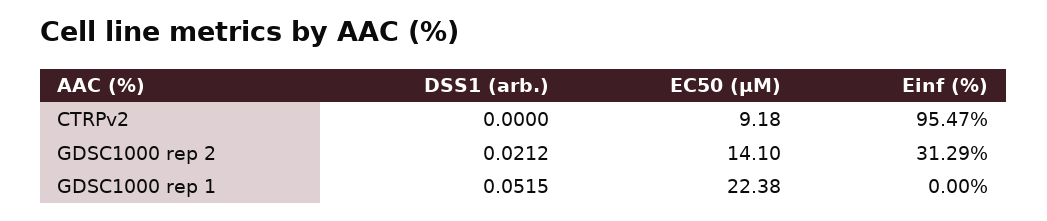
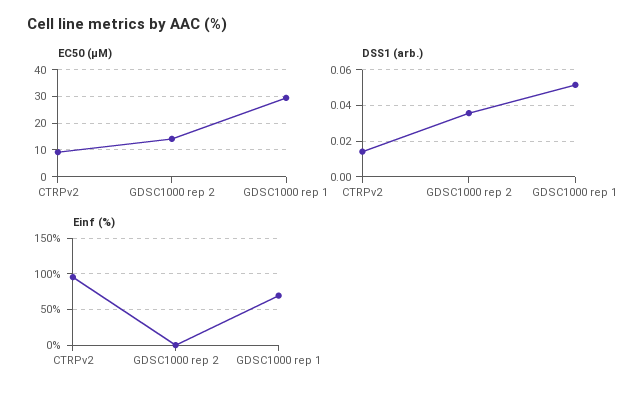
  {
    "DSS1 (arb.)": {
-     "CTRPv2": 0,
+     "CTRPv2": 0.015,
-     "GDSC1000 rep 2": 0.0212,
+     "GDSC1000 rep 2": 0.035,
      "GDSC1000 rep 1": 0.0515
    },
    "EC50 (µM)": {
      "CTRPv2": 9.18,
      "GDSC1000 rep 2": 14.1,
-     "GDSC1000 rep 1": 22.38
+     "GDSC1000 rep 1": 30
    },
    "Einf (%)": {
      "CTRPv2": 95.47,
-     "GDSC1000 rep 2": 31.29,
+     "GDSC1000 rep 2": 0,
-     "GDSC1000 rep 1": 0
+     "GDSC1000 rep 1": 70
    }
  }

